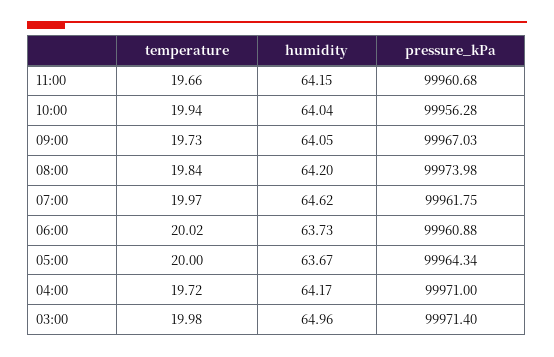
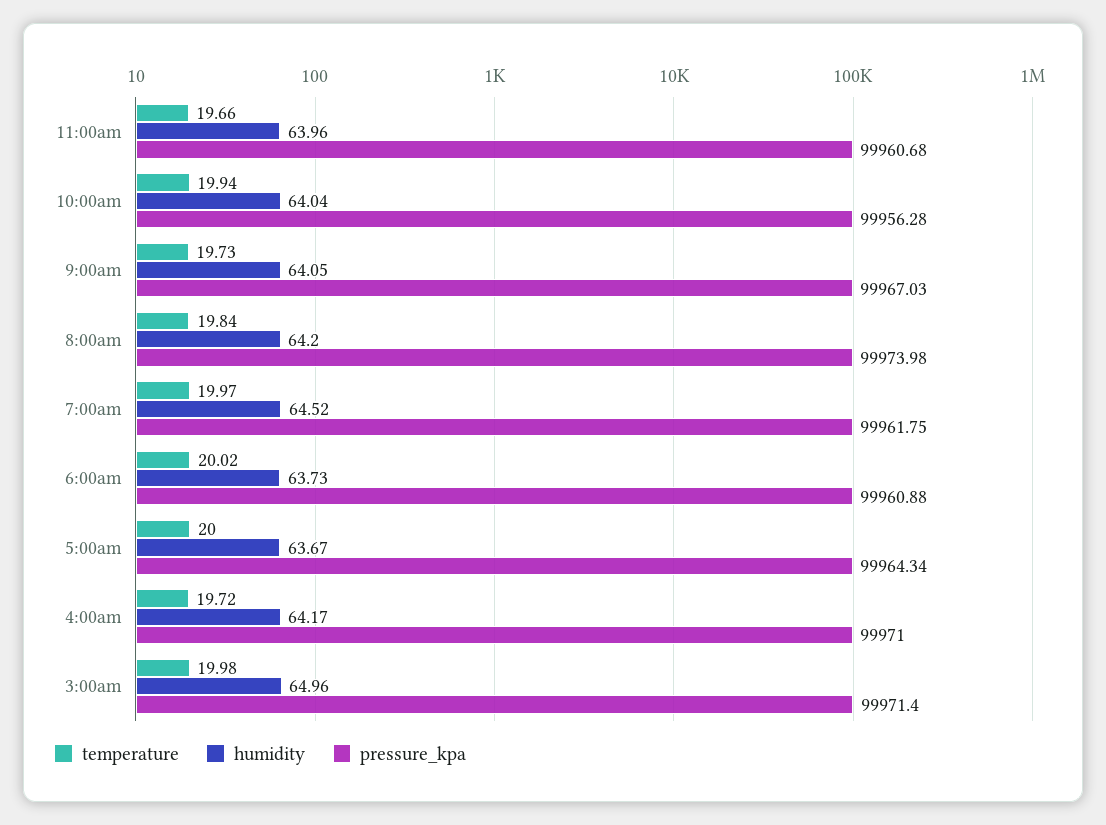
  {
    "temperature": {
      "11:00": 19.66,
      "10:00": 19.94,
      "09:00": 19.73,
      "08:00": 19.84,
      "07:00": 19.97,
      "06:00": 20.02,
      "05:00": 20,
      "04:00": 19.72,
      "03:00": 19.98
    },
    "humidity": {
-     "11:00": 64.15,
+     "11:00": 63.96,
      "10:00": 64.04,
      "09:00": 64.05,
      "08:00": 64.2,
-     "07:00": 64.62,
+     "07:00": 64.52,
      "06:00": 63.73,
      "05:00": 63.67,
      "04:00": 64.17,
      "03:00": 64.96
    },
    "pressure_kPa": {
      "11:00": 99960.68,
      "10:00": 99956.28,
      "09:00": 99967.03,
      "08:00": 99973.98,
      "07:00": 99961.75,
      "06:00": 99960.88,
      "05:00": 99964.34,
      "04:00": 99971,
      "03:00": 99971.4
    }
  }

